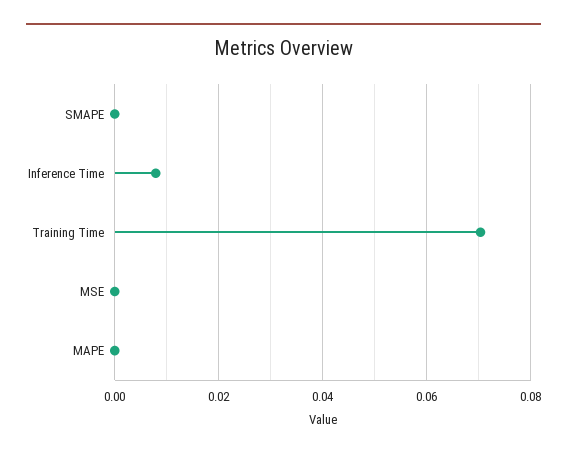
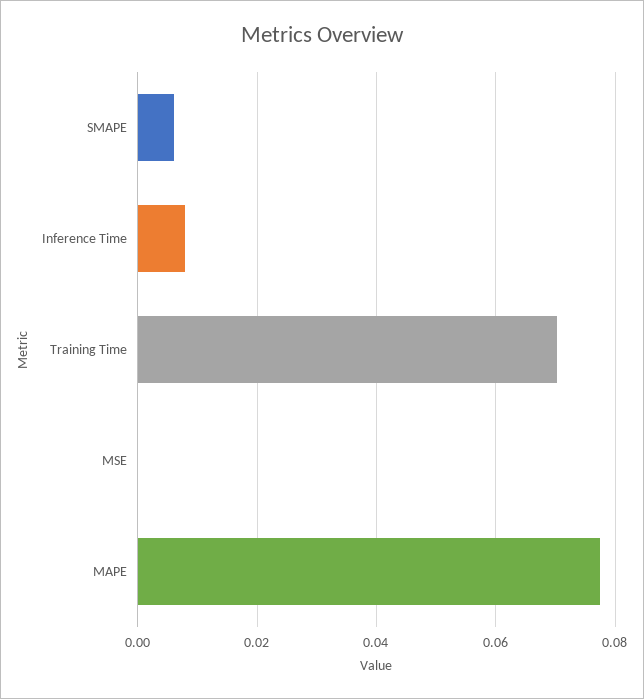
  {
-   "SMAPE": 0,
+   "SMAPE": 0.006,
    "Inference Time": 0.008,
    "Training Time": 0.07,
    "MSE": 0,
-   "MAPE": 0
+   "MAPE": 0.078
  }

